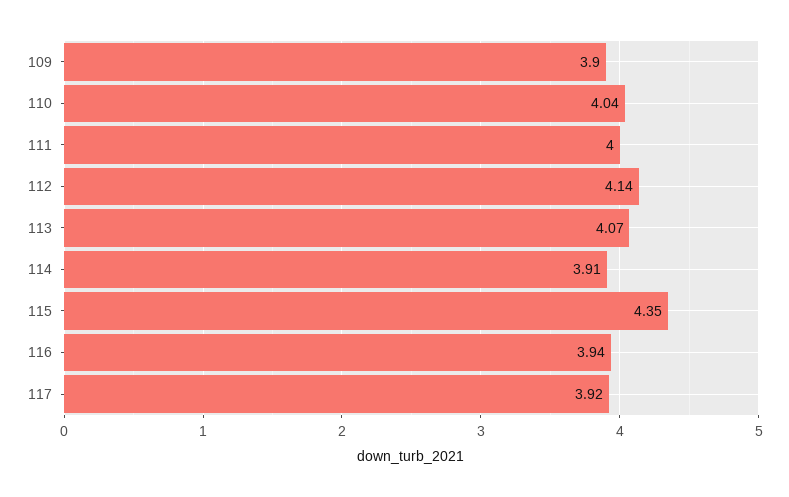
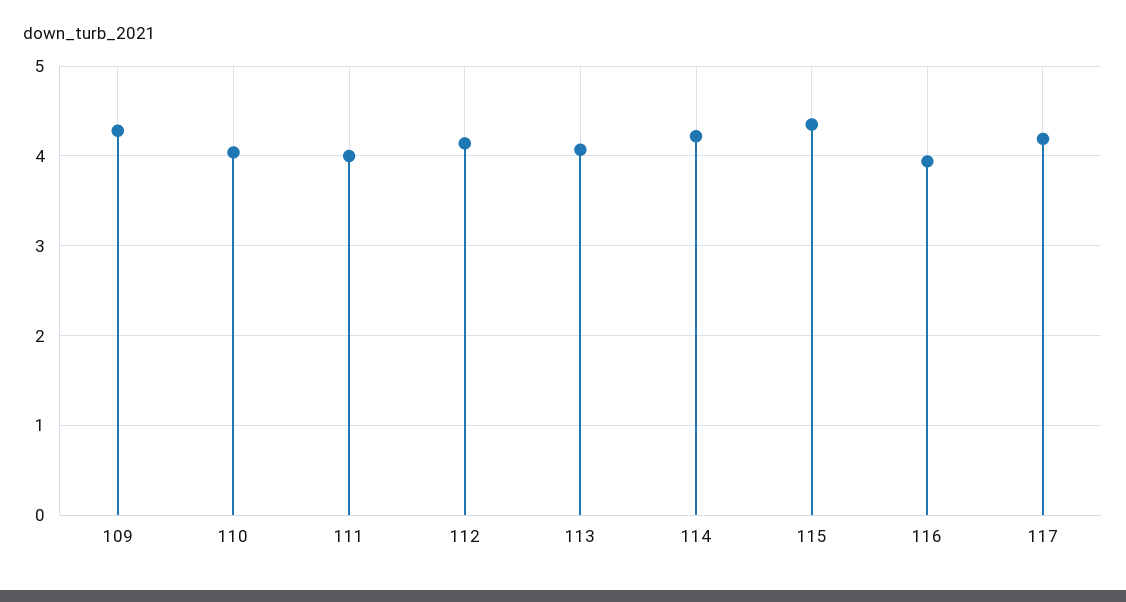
  {
-   "109": 3.9,
+   "109": 4.3,
    "110": 4.04,
    "111": 4,
    "112": 4.14,
    "113": 4.07,
-   "114": 3.91,
+   "114": 4.2,
    "115": 4.35,
    "116": 3.94,
-   "117": 3.92
+   "117": 4.2
  }

